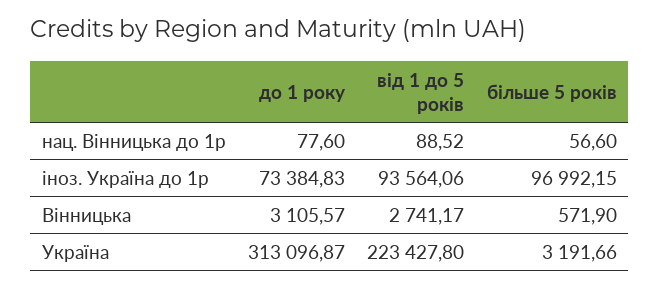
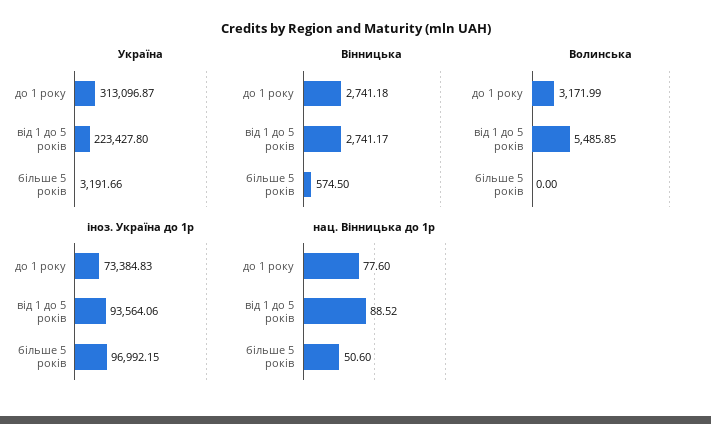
  {
    "нац. Вінницька до 1р": {
      "до 1 року": 77.6,
      "від 1 до 5 років": 88.52,
-     "більше 5 років": 56.6
+     "більше 5 років": 50.6
    },
    "іноз. Україна до 1р": {
      "до 1 року": 73384.83,
      "від 1 до 5 років": 93564.06,
      "більше 5 років": 96992.15
    },
    "Вінницька": {
-     "до 1 року": 3105.57,
+     "до 1 року": 2741.18,
      "від 1 до 5 років": 2741.17,
-     "більше 5 років": 571.9
+     "більше 5 років": 574.5
    },
    "Україна": {
      "до 1 року": 313096.87,
      "від 1 до 5 років": 223427.8,
      "більше 5 років": 3191.66
-   }
+   },
+   "Волинська": {
+     "до 1 року": 3171.99,
+     "від 1 до 5 років": 5485.85,
+     "більше 5 років": 0
+   }
  }

